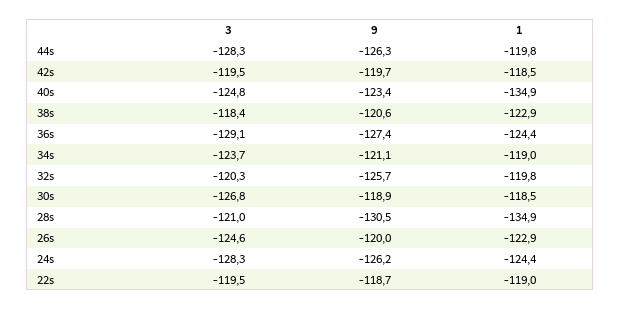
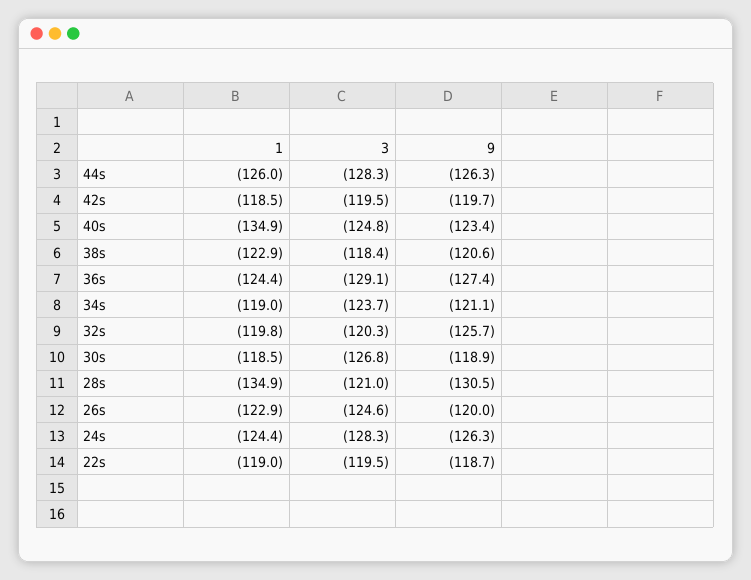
  {
    "3": {
      "44s": -128.3,
      "42s": -119.5,
      "40s": -124.8,
      "38s": -118.4,
      "36s": -129.1,
      "34s": -123.7,
      "32s": -120.3,
      "30s": -126.8,
      "28s": -121,
      "26s": -124.6,
      "24s": -128.3,
      "22s": -119.5
    },
    "9": {
      "44s": -126.3,
      "42s": -119.7,
      "40s": -123.4,
      "38s": -120.6,
      "36s": -127.4,
      "34s": -121.1,
      "32s": -125.7,
      "30s": -118.9,
      "28s": -130.5,
      "26s": -120,
-     "24s": -126.2,
+     "24s": -126.3,
      "22s": -118.7
    },
    "1": {
-     "44s": -119.8,
+     "44s": -126,
      "42s": -118.5,
      "40s": -134.9,
      "38s": -122.9,
      "36s": -124.4,
      "34s": -119,
      "32s": -119.8,
      "30s": -118.5,
      "28s": -134.9,
      "26s": -122.9,
      "24s": -124.4,
      "22s": -119
    }
  }

